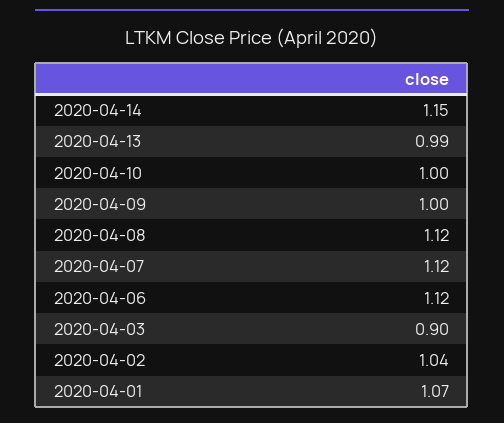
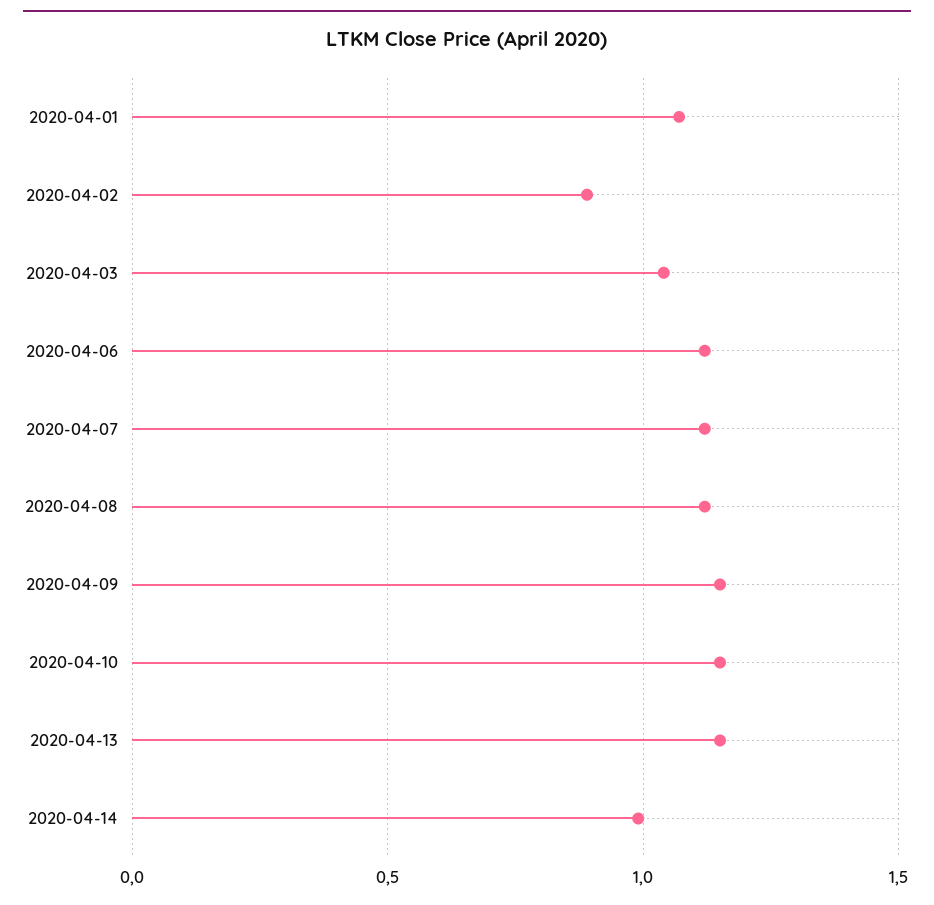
  {
-   "2020-04-14": 1.15,
+   "2020-04-14": 1,
-   "2020-04-13": 0.99,
+   "2020-04-13": 1.15,
-   "2020-04-10": 1,
+   "2020-04-10": 1.15,
-   "2020-04-09": 1,
+   "2020-04-09": 1.15,
    "2020-04-08": 1.12,
    "2020-04-07": 1.12,
    "2020-04-06": 1.12,
-   "2020-04-03": 0.9,
+   "2020-04-03": 1.05,
-   "2020-04-02": 1.04,
+   "2020-04-02": 0.9,
    "2020-04-01": 1.07
  }

